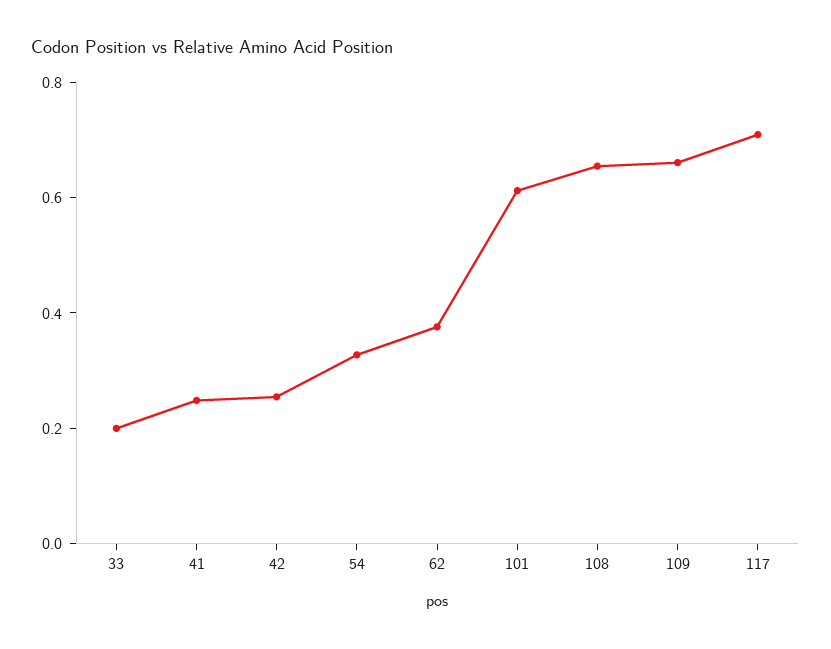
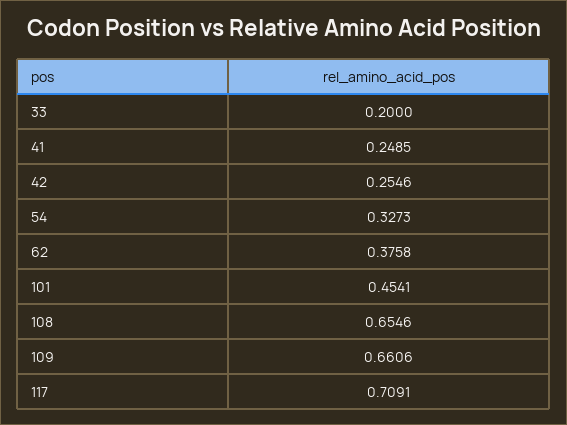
  {
    "33": 0.2,
    "41": 0.2485,
    "42": 0.2546,
    "54": 0.3273,
    "62": 0.3758,
-   "101": 0.6,
+   "101": 0.4541,
    "108": 0.6546,
    "109": 0.6606,
    "117": 0.7091
  }

